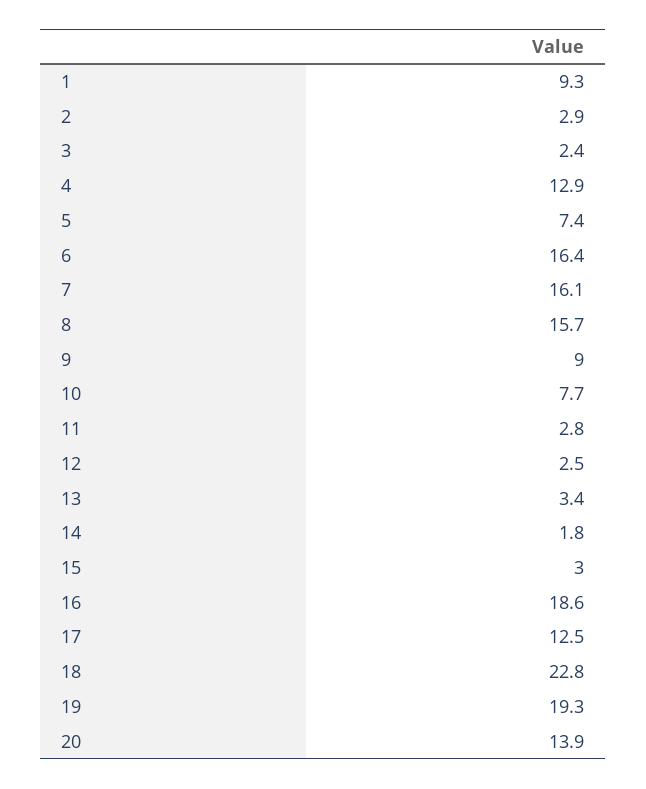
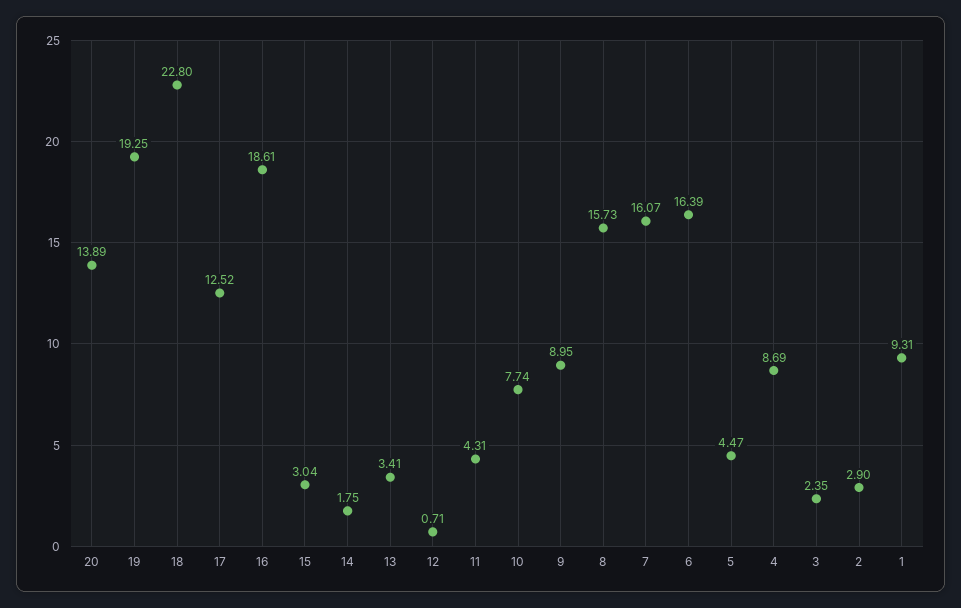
  {
    "1": 9.31,
    "2": 2.9,
    "3": 2.35,
-   "4": 12.9,
+   "4": 8.69,
-   "5": 7.4,
+   "5": 4.47,
    "6": 16.39,
    "7": 16.07,
    "8": 15.73,
    "9": 8.95,
    "10": 7.74,
-   "11": 2.8,
+   "11": 4.31,
-   "12": 2.5,
+   "12": 0.71,
    "13": 3.41,
    "14": 1.75,
    "15": 3.04,
    "16": 18.61,
    "17": 12.52,
    "18": 22.8,
    "19": 19.25,
    "20": 13.89
  }

